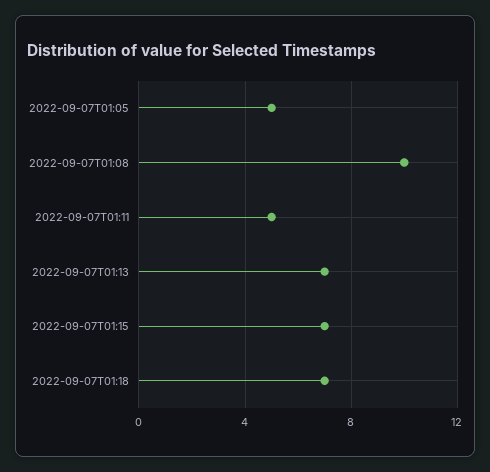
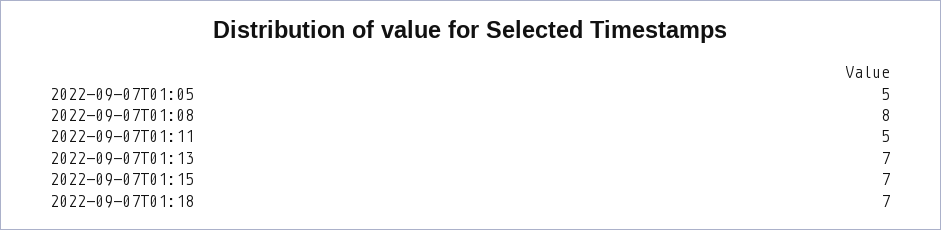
  {
    "2022-09-07T01:05": 5,
-   "2022-09-07T01:08": 10,
+   "2022-09-07T01:08": 8,
    "2022-09-07T01:11": 5,
    "2022-09-07T01:13": 7,
    "2022-09-07T01:15": 7,
    "2022-09-07T01:18": 7
  }

